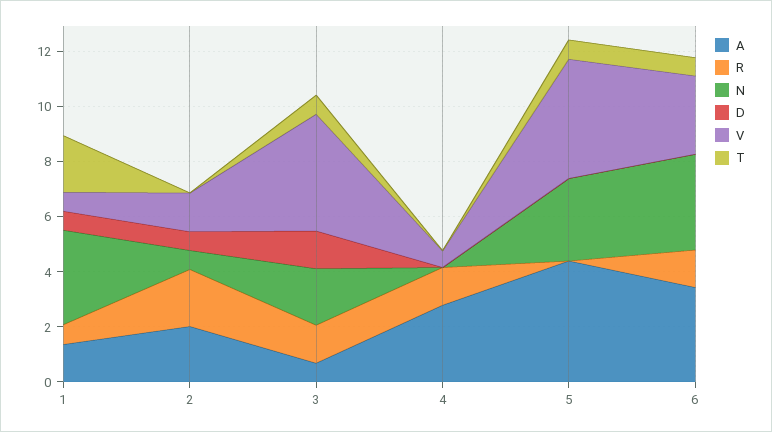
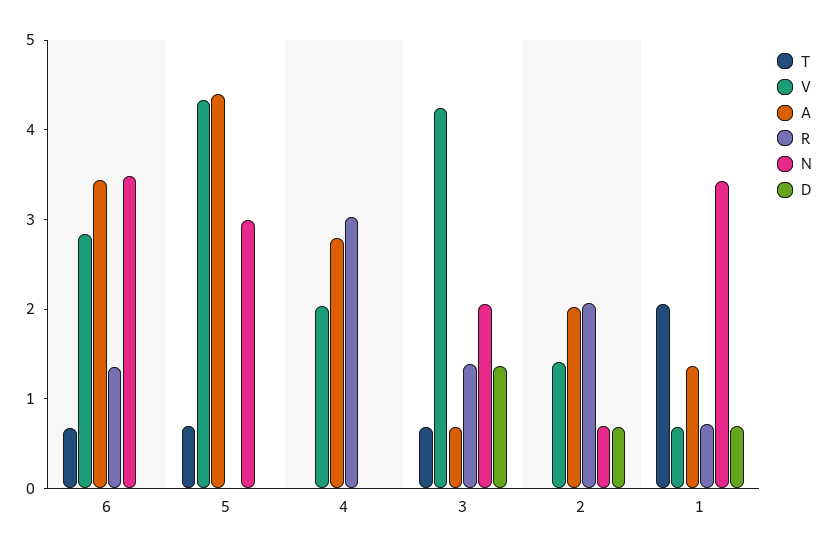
  {
    "A": {
      "1": 1.4,
      "2": 2,
      "3": 0.6,
      "4": 2.8,
      "5": 4.4,
      "6": 3.4
    },
    "R": {
      "1": 0.8,
      "2": 2,
      "3": 1.4,
-     "4": 1.5,
+     "4": 3,
      "5": 0,
      "6": 1.4
    },
    "N": {
      "1": 3.4,
      "2": 0.6,
      "3": 2,
      "4": 0,
      "5": 3,
      "6": 3.4
    },
    "D": {
      "1": 0.6,
      "2": 0.6,
      "3": 1.4,
      "4": 0,
      "5": 0,
      "6": 0
    },
    "V": {
      "1": 0.6,
      "2": 1.4,
      "3": 4.2,
-     "4": 0.5,
+     "4": 2,
      "5": 4.4,
      "6": 2.8
    },
    "T": {
      "1": 2,
      "2": 0,
      "3": 0.6,
      "4": 0,
      "5": 0.6,
      "6": 0.6
    }
  }

